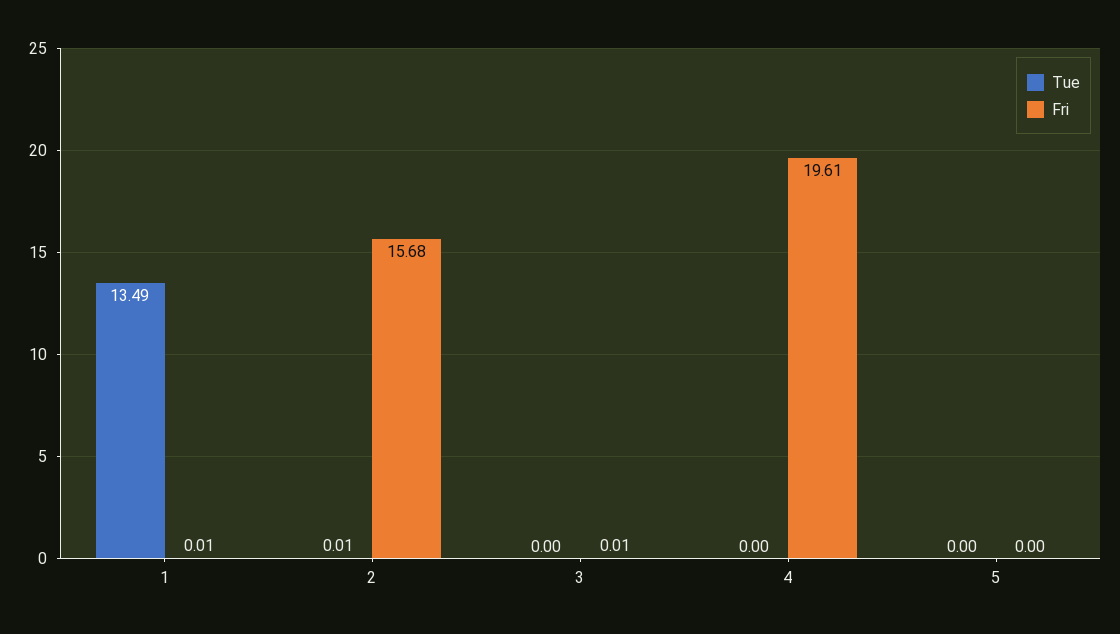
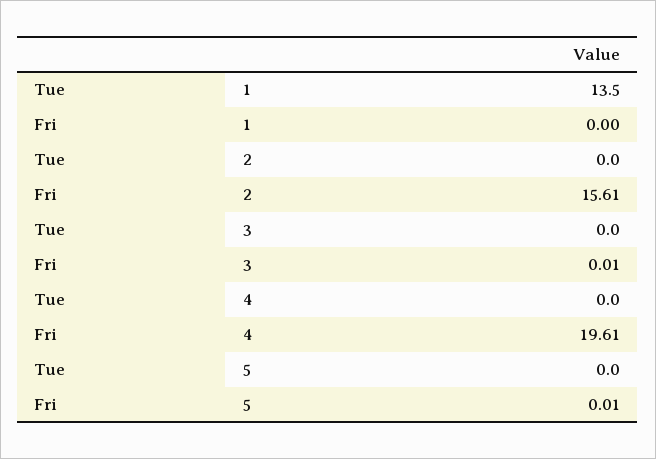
  {
    "Tue": {
-     "1": 13.49,
+     "1": 13.5,
-     "2": 0.01,
+     "2": 0,
      "3": 0,
      "4": 0,
      "5": 0
    },
    "Fri": {
-     "1": 0.01,
+     "1": 0,
-     "2": 15.68,
+     "2": 15.61,
      "3": 0.01,
      "4": 19.61,
-     "5": 0
+     "5": 0.01
    }
  }

